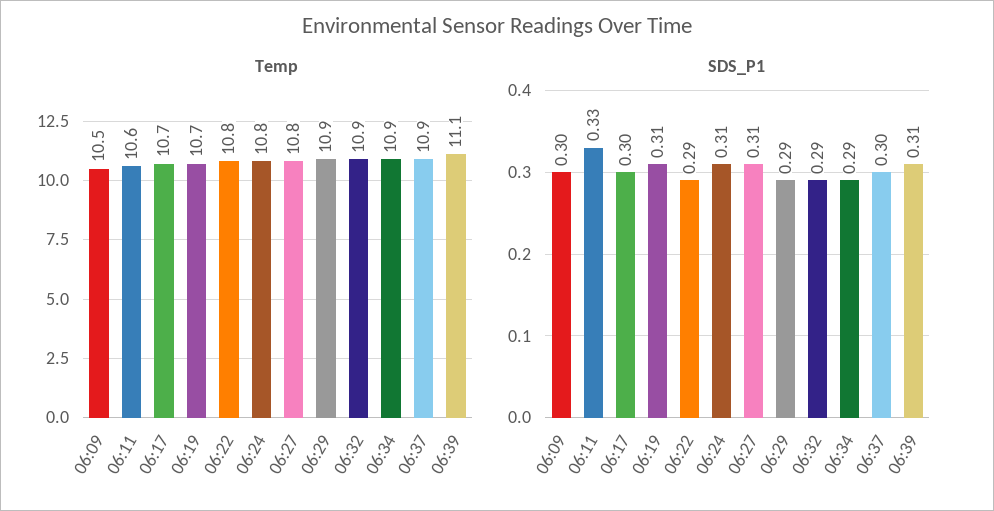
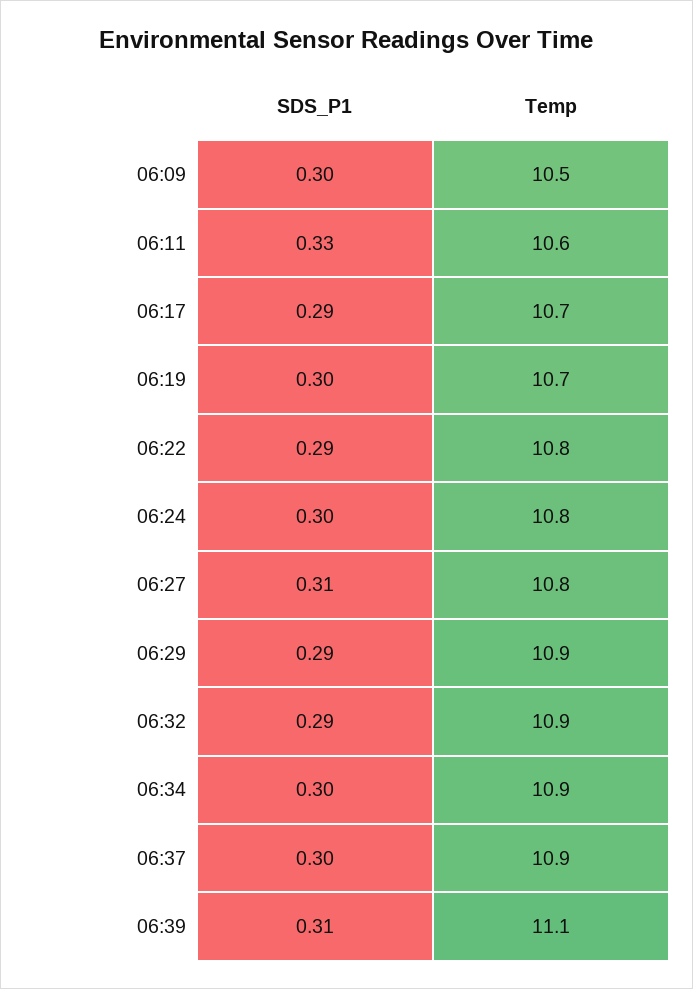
  {
    "Temp": {
      "06:09": 10.5,
      "06:11": 10.6,
      "06:17": 10.7,
      "06:19": 10.7,
      "06:22": 10.8,
      "06:24": 10.8,
      "06:27": 10.8,
      "06:29": 10.9,
      "06:32": 10.9,
      "06:34": 10.9,
      "06:37": 10.9,
      "06:39": 11.1
    },
    "SDS_P1": {
      "06:09": 0.3,
      "06:11": 0.33,
-     "06:17": 0.3,
+     "06:17": 0.29,
-     "06:19": 0.31,
+     "06:19": 0.3,
      "06:22": 0.29,
-     "06:24": 0.31,
+     "06:24": 0.3,
      "06:27": 0.31,
      "06:29": 0.29,
      "06:32": 0.29,
-     "06:34": 0.29,
+     "06:34": 0.3,
      "06:37": 0.3,
      "06:39": 0.31
    }
  }

